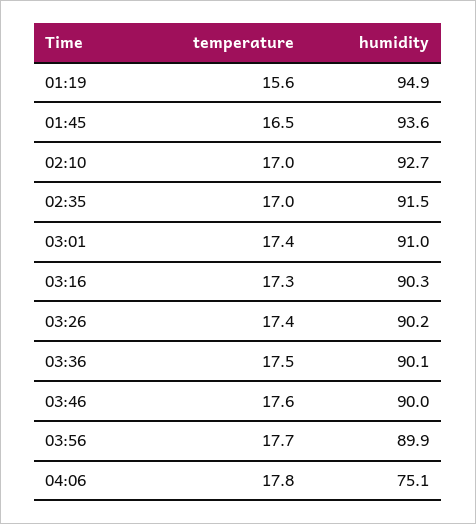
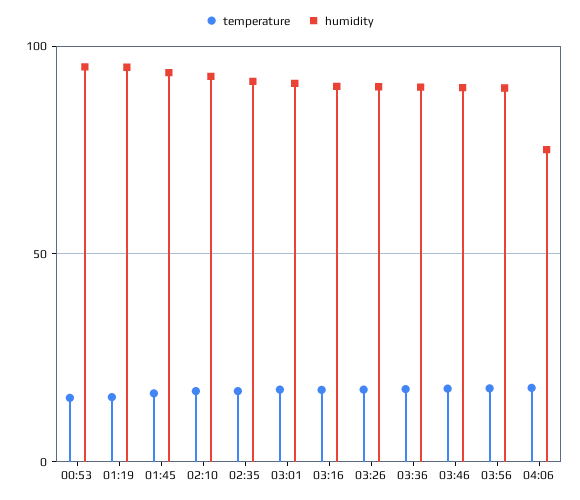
  {
    "temperature": {
      "01:19": 15.6,
      "01:45": 16.5,
      "02:10": 17,
      "02:35": 17,
      "03:01": 17.4,
      "03:16": 17.3,
      "03:26": 17.4,
      "03:36": 17.5,
      "03:46": 17.6,
      "03:56": 17.7,
-     "04:06": 17.8
+     "04:06": 17.8,
+     "00:53": 15
    },
    "humidity": {
      "01:19": 94.9,
      "01:45": 93.6,
      "02:10": 92.7,
      "02:35": 91.5,
      "03:01": 91,
      "03:16": 90.3,
      "03:26": 90.2,
      "03:36": 90.1,
      "03:46": 90,
      "03:56": 89.9,
-     "04:06": 75.1
+     "04:06": 75.1,
+     "00:53": 95
    }
  }

